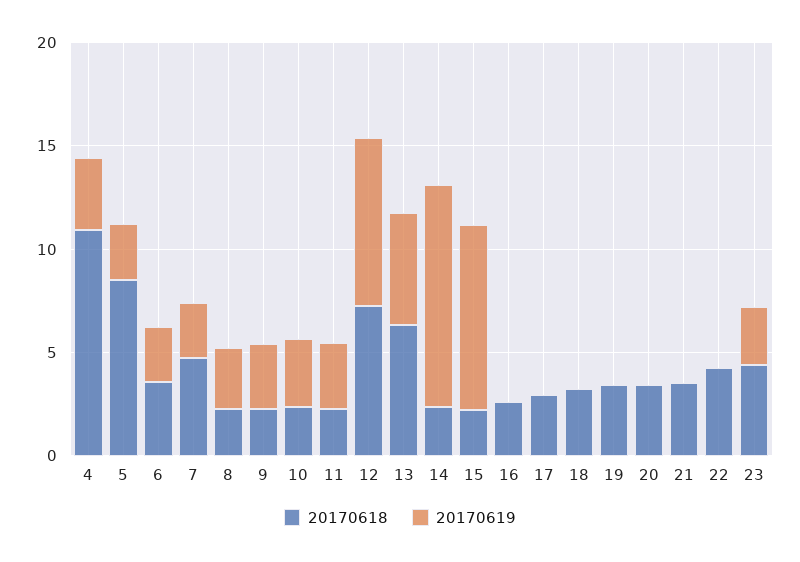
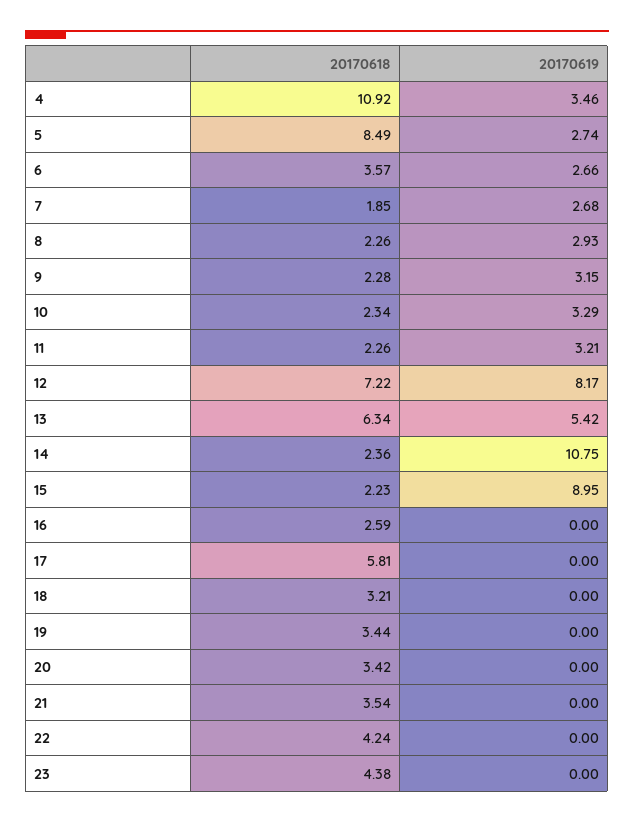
  {
    "20170618": {
      "4": 10.92,
      "5": 8.49,
      "6": 3.57,
-     "7": 5,
+     "7": 1.85,
      "8": 2.26,
      "9": 2.28,
      "10": 2.34,
      "11": 2.26,
      "12": 7.22,
      "13": 6.34,
      "14": 2.36,
      "15": 2.23,
      "16": 2.59,
-     "17": 3,
+     "17": 5.81,
      "18": 3.21,
      "19": 3.44,
      "20": 3.42,
      "21": 3.54,
      "22": 4.24,
      "23": 4.38
    },
    "20170619": {
      "4": 3.46,
      "5": 2.74,
      "6": 2.66,
      "7": 2.68,
      "8": 2.93,
      "9": 3.15,
      "10": 3.29,
      "11": 3.21,
      "12": 8.17,
      "13": 5.42,
      "14": 10.75,
      "15": 8.95,
      "16": 0,
      "17": 0,
      "18": 0,
      "19": 0,
      "20": 0,
      "21": 0,
      "22": 0,
-     "23": 3
+     "23": 0
    }
  }

